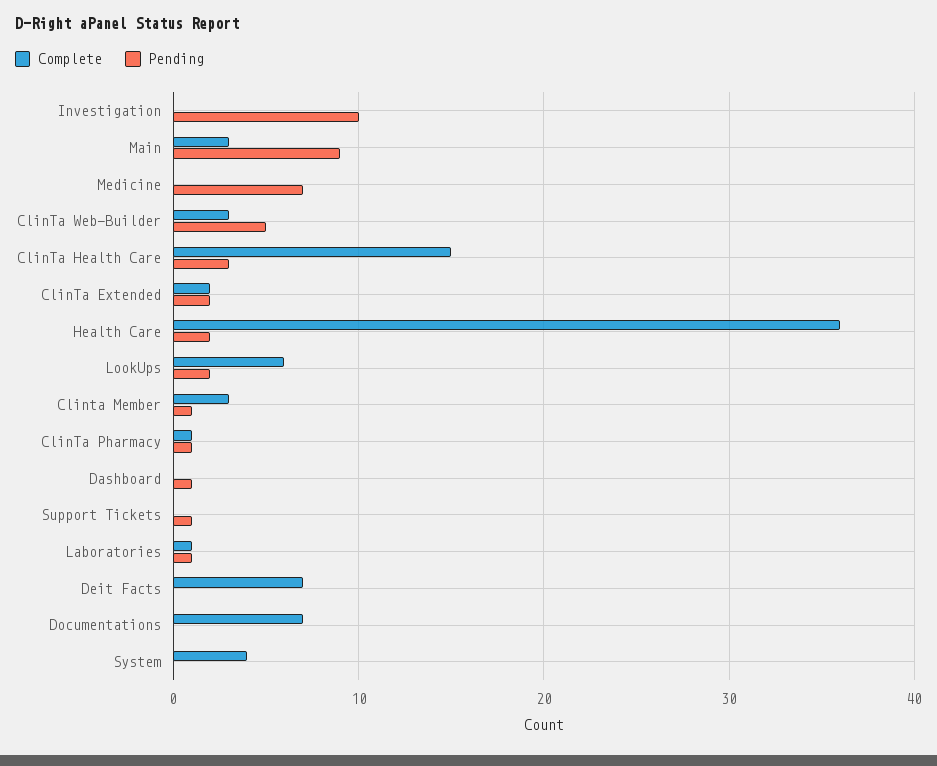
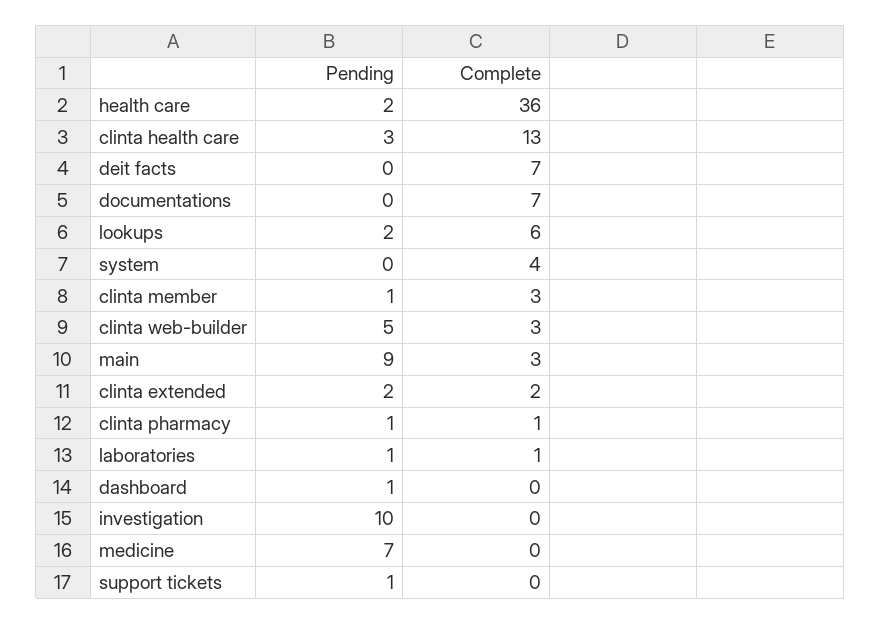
  {
    "Complete": {
      "Investigation": 0,
      "Main": 3,
      "Medicine": 0,
      "ClinTa Web-Builder": 3,
-     "ClinTa Health Care": 15,
+     "ClinTa Health Care": 13,
      "ClinTa Extended": 2,
      "Health Care": 36,
      "LookUps": 6,
      "Clinta Member": 3,
      "ClinTa Pharmacy": 1,
      "Dashboard": 0,
      "Support Tickets": 0,
      "Laboratories": 1,
      "Deit Facts": 7,
      "Documentations": 7,
      "System": 4
    },
    "Pending": {
      "Investigation": 10,
      "Main": 9,
      "Medicine": 7,
      "ClinTa Web-Builder": 5,
      "ClinTa Health Care": 3,
      "ClinTa Extended": 2,
      "Health Care": 2,
      "LookUps": 2,
      "Clinta Member": 1,
      "ClinTa Pharmacy": 1,
      "Dashboard": 1,
      "Support Tickets": 1,
      "Laboratories": 1,
      "Deit Facts": 0,
      "Documentations": 0,
      "System": 0
    }
  }

